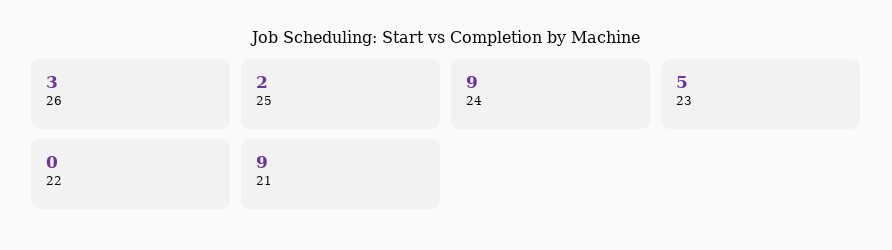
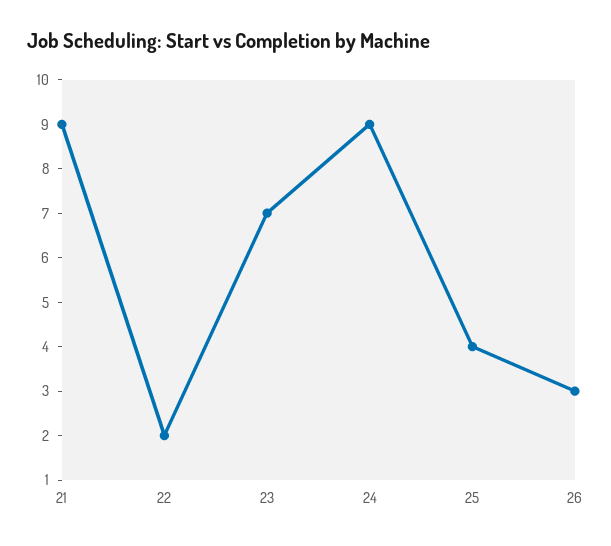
  {
    "26": 3,
-   "25": 2,
+   "25": 4,
    "24": 9,
-   "23": 5,
+   "23": 7,
-   "22": 0,
+   "22": 2,
    "21": 9
  }

